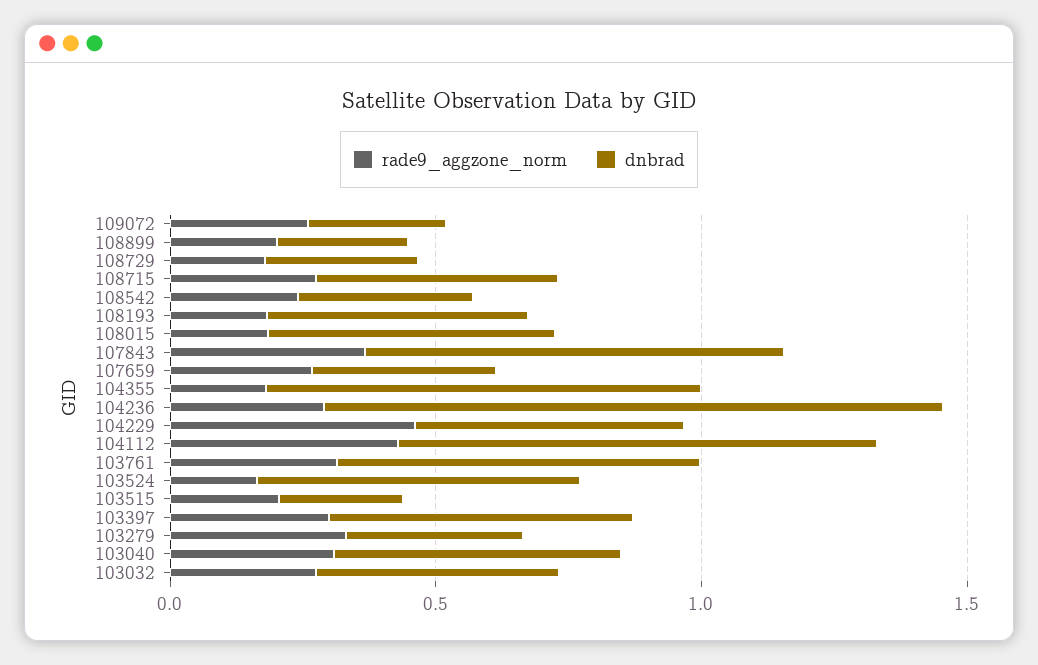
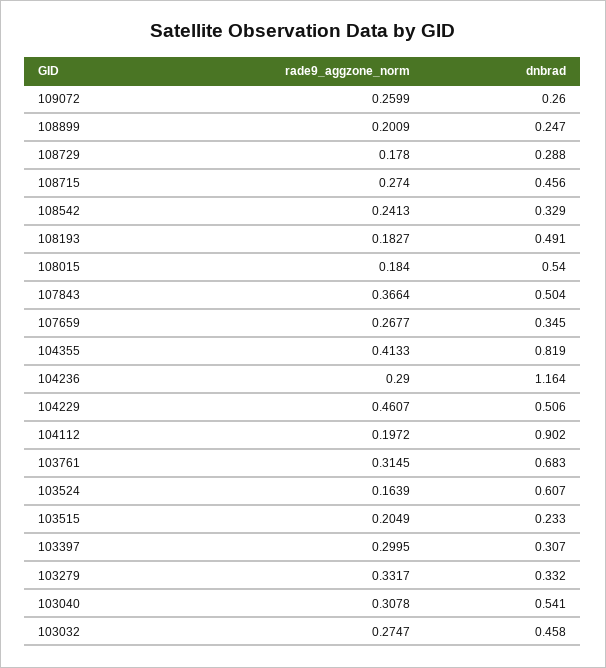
  {
    "rade9_aggzone_norm": {
      "109072": 0.2599,
      "108899": 0.2009,
      "108729": 0.178,
      "108715": 0.274,
      "108542": 0.2413,
      "108193": 0.1827,
      "108015": 0.184,
      "107843": 0.3664,
      "107659": 0.2677,
-     "104355": 0.2,
+     "104355": 0.4133,
      "104236": 0.29,
      "104229": 0.4607,
-     "104112": 0.4,
+     "104112": 0.1972,
      "103761": 0.3145,
      "103524": 0.1639,
      "103515": 0.2049,
      "103397": 0.2995,
      "103279": 0.3317,
      "103040": 0.3078,
      "103032": 0.2747
    },
    "dnbrad": {
      "109072": 0.26,
      "108899": 0.247,
      "108729": 0.288,
      "108715": 0.456,
      "108542": 0.329,
      "108193": 0.491,
      "108015": 0.54,
-     "107843": 0.8,
+     "107843": 0.504,
      "107659": 0.345,
      "104355": 0.819,
      "104236": 1.164,
      "104229": 0.506,
      "104112": 0.902,
      "103761": 0.683,
      "103524": 0.607,
      "103515": 0.233,
-     "103397": 0.6,
+     "103397": 0.307,
      "103279": 0.332,
      "103040": 0.541,
      "103032": 0.458
    }
  }

